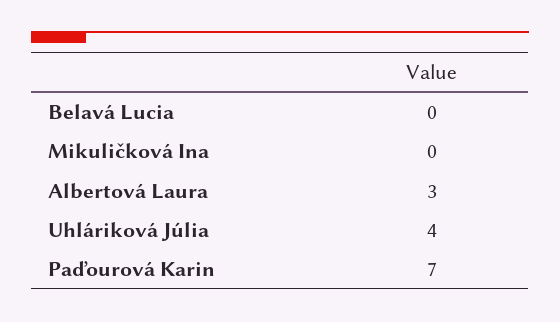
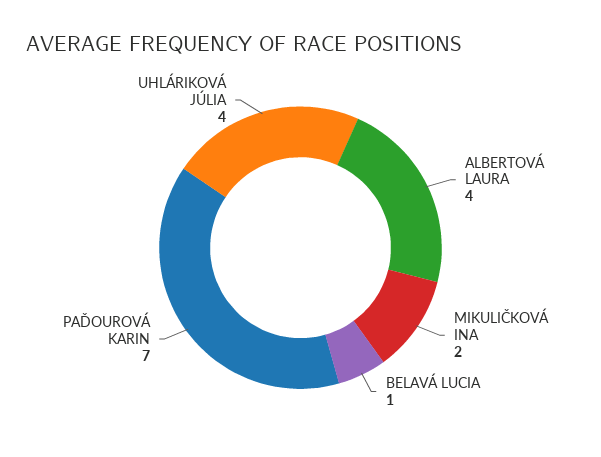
  {
-   "Belavá Lucia": 0,
+   "Belavá Lucia": 1,
-   "Mikuličková Ina": 0,
+   "Mikuličková Ina": 2,
-   "Albertová Laura": 3,
+   "Albertová Laura": 4,
    "Uhláriková Júlia": 4,
    "Paďourová Karin": 7
  }

